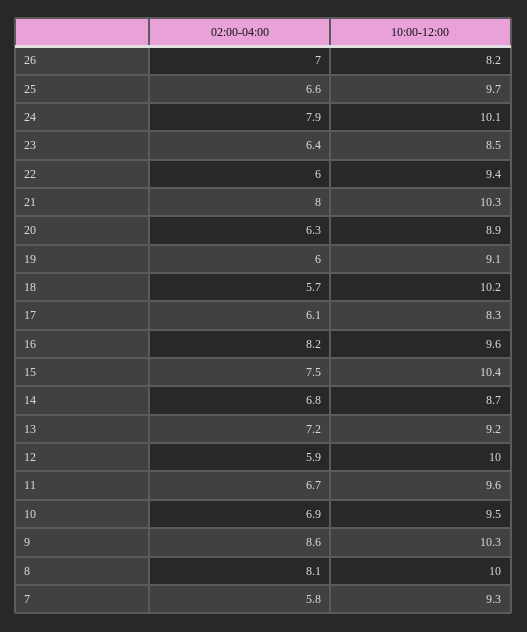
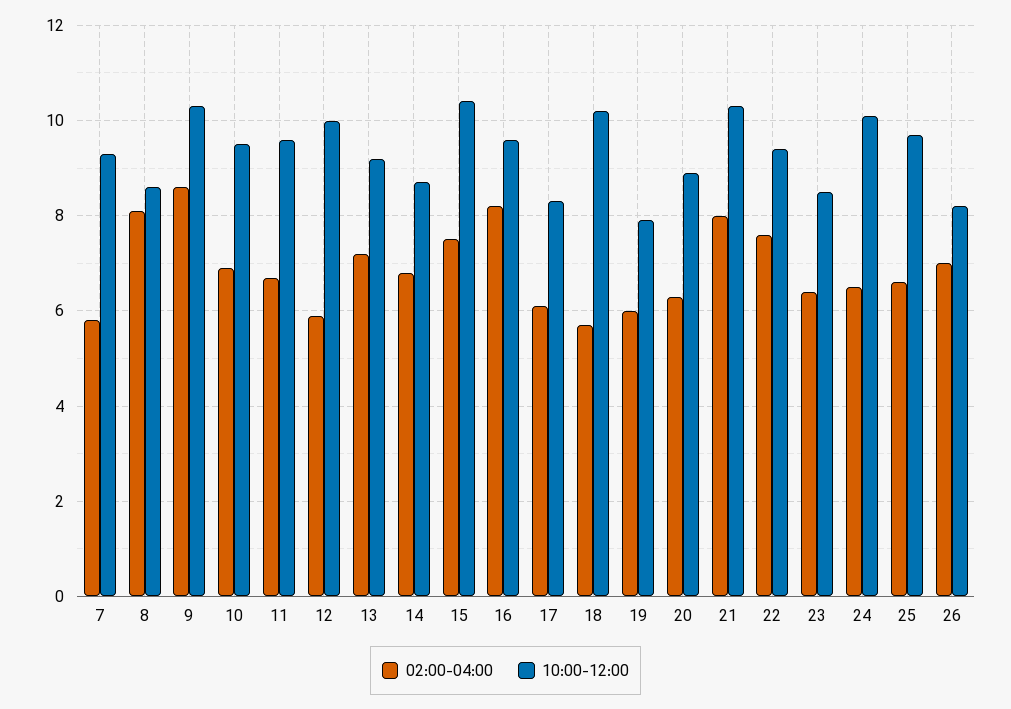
  {
    "02:00-04:00": {
      "26": 7,
      "25": 6.6,
-     "24": 7.9,
+     "24": 6.5,
      "23": 6.4,
-     "22": 6,
+     "22": 7.5,
      "21": 8,
      "20": 6.3,
      "19": 6,
      "18": 5.7,
      "17": 6.1,
      "16": 8.2,
      "15": 7.5,
      "14": 6.8,
      "13": 7.2,
      "12": 5.9,
      "11": 6.7,
      "10": 6.9,
      "9": 8.6,
      "8": 8.1,
      "7": 5.8
    },
    "10:00-12:00": {
      "26": 8.2,
      "25": 9.7,
      "24": 10.1,
      "23": 8.5,
      "22": 9.4,
      "21": 10.3,
      "20": 8.9,
-     "19": 9.1,
+     "19": 8,
      "18": 10.2,
      "17": 8.3,
      "16": 9.6,
      "15": 10.4,
      "14": 8.7,
      "13": 9.2,
      "12": 10,
      "11": 9.6,
      "10": 9.5,
      "9": 10.3,
-     "8": 10,
+     "8": 8.5,
      "7": 9.3
    }
  }

